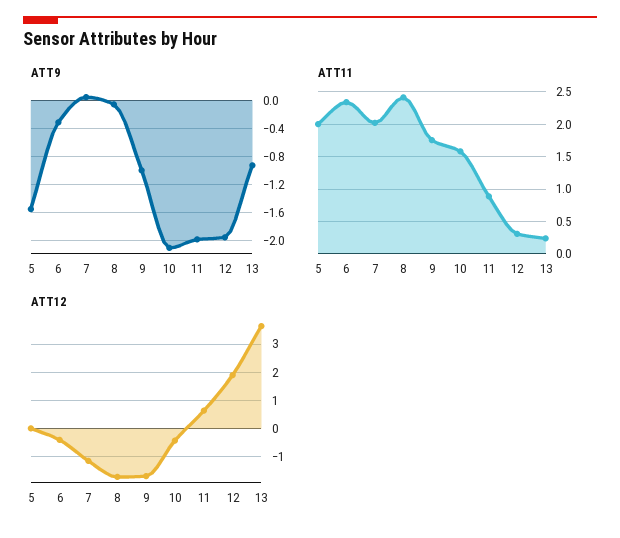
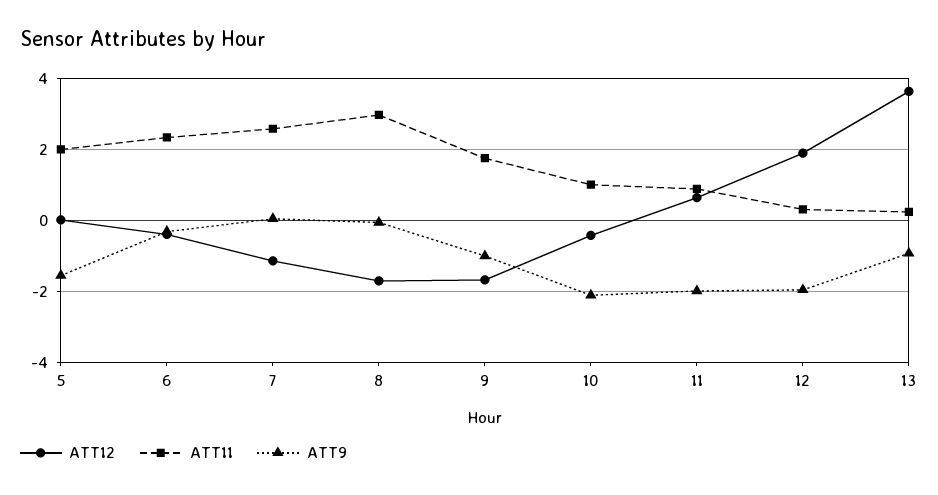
  {
    "ATT9": {
      "5": -1.6,
      "6": -0.3,
      "7": 0,
      "8": -0.1,
      "9": -1,
      "10": -2.1,
      "11": -2,
      "12": -2,
      "13": -0.9
    },
    "ATT11": {
      "5": 2,
      "6": 2.3,
-     "7": 2,
+     "7": 2.6,
-     "8": 2.4,
+     "8": 3,
      "9": 1.8,
-     "10": 1.6,
+     "10": 1,
      "11": 0.9,
      "12": 0.3,
      "13": 0.2
    },
    "ATT12": {
      "5": 0,
      "6": -0.4,
      "7": -1.2,
      "8": -1.8,
      "9": -1.6,
      "10": -0.4,
      "11": 0.6,
      "12": 1.8,
      "13": 3.6
    }
  }

